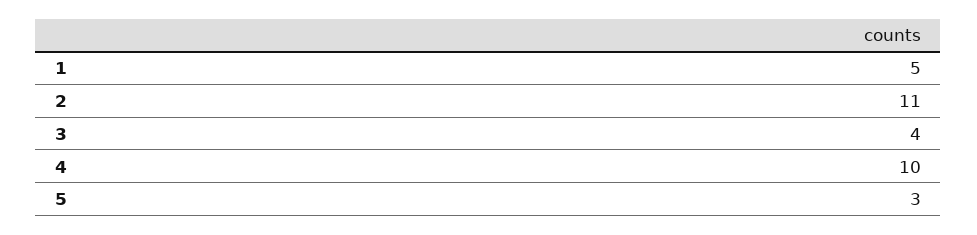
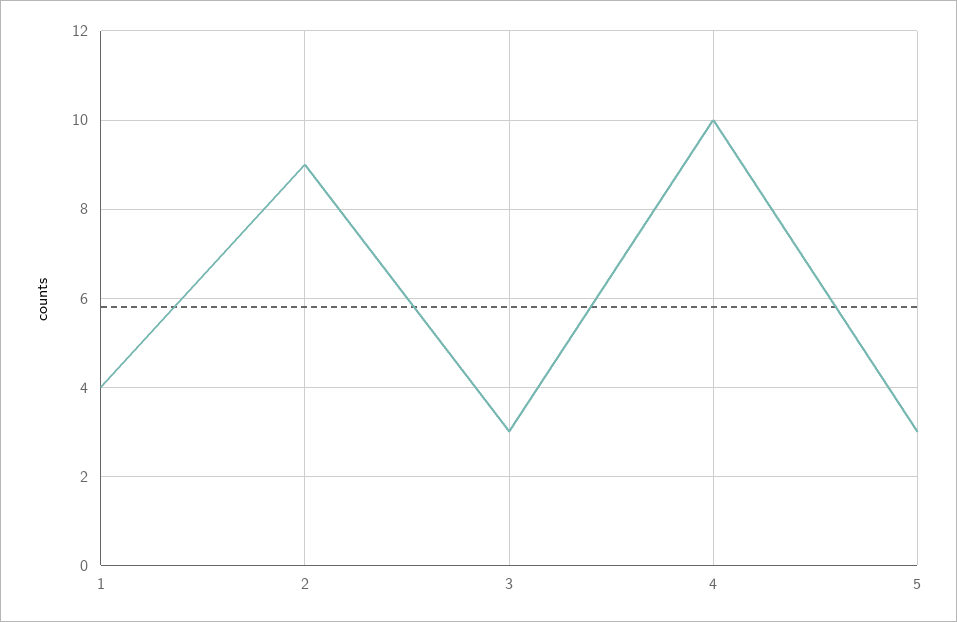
  {
-   "1": 5,
+   "1": 4,
-   "2": 11,
+   "2": 9,
-   "3": 4,
+   "3": 3,
    "4": 10,
    "5": 3
  }

